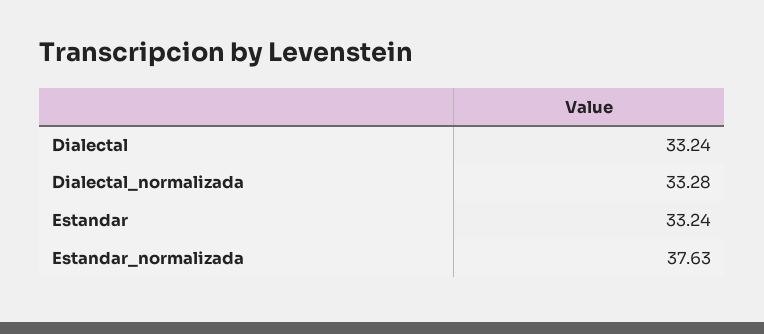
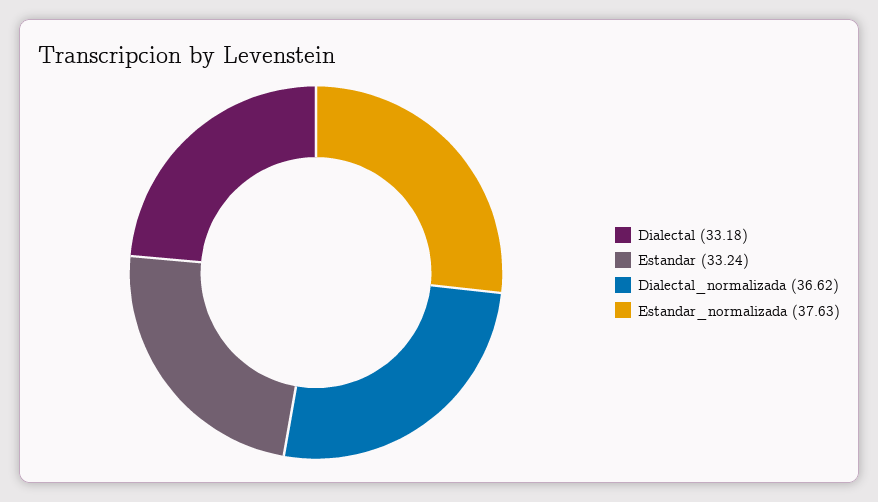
  {
-   "Dialectal": 33.24,
+   "Dialectal": 33.18,
-   "Dialectal_normalizada": 33.28,
+   "Dialectal_normalizada": 36.62,
    "Estandar": 33.24,
    "Estandar_normalizada": 37.63
  }

